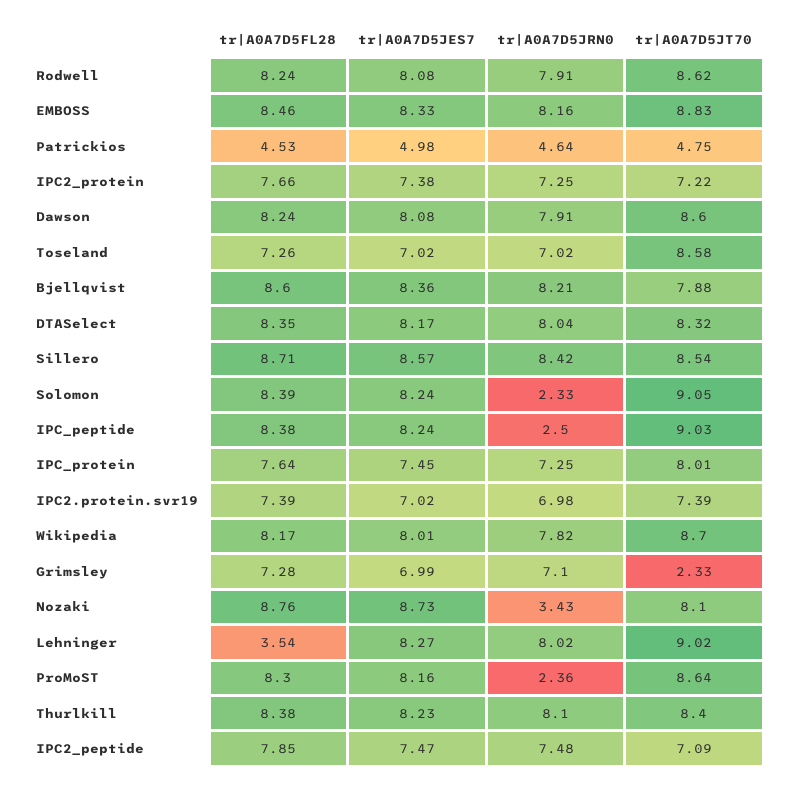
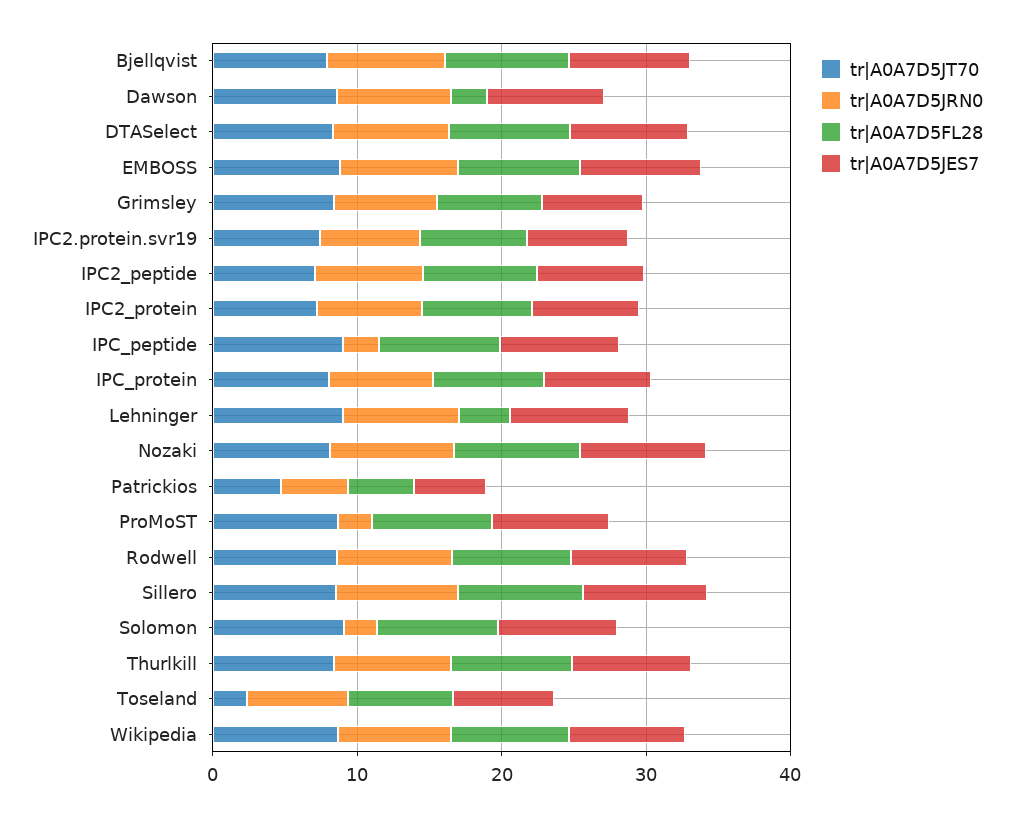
  {
    "tr|A0A7D5FL28": {
      "Rodwell": 8.24,
      "EMBOSS": 8.46,
      "Patrickios": 4.53,
      "IPC2_protein": 7.66,
-     "Dawson": 8.24,
+     "Dawson": 2,
      "Toseland": 7.26,
      "Bjellqvist": 8.6,
      "DTASelect": 8.35,
      "Sillero": 8.71,
      "Solomon": 8.39,
      "IPC_peptide": 8.38,
      "IPC_protein": 7.64,
      "IPC2.protein.svr19": 7.39,
      "Wikipedia": 8.17,
      "Grimsley": 7.28,
      "Nozaki": 8.76,
      "Lehninger": 3.54,
      "ProMoST": 8.3,
      "Thurlkill": 8.38,
      "IPC2_peptide": 7.85
    },
    "tr|A0A7D5JES7": {
      "Rodwell": 8.08,
      "EMBOSS": 8.33,
      "Patrickios": 4.98,
      "IPC2_protein": 7.38,
      "Dawson": 8.08,
      "Toseland": 7.02,
      "Bjellqvist": 8.36,
      "DTASelect": 8.17,
      "Sillero": 8.57,
      "Solomon": 8.24,
      "IPC_peptide": 8.24,
      "IPC_protein": 7.45,
      "IPC2.protein.svr19": 7.02,
      "Wikipedia": 8.01,
      "Grimsley": 6.99,
      "Nozaki": 8.73,
      "Lehninger": 8.27,
      "ProMoST": 8.16,
      "Thurlkill": 8.23,
      "IPC2_peptide": 7.47
    },
    "tr|A0A7D5JRN0": {
      "Rodwell": 7.91,
      "EMBOSS": 8.16,
      "Patrickios": 4.64,
      "IPC2_protein": 7.25,
      "Dawson": 7.91,
      "Toseland": 7.02,
      "Bjellqvist": 8.21,
      "DTASelect": 8.04,
      "Sillero": 8.42,
      "Solomon": 2.33,
      "IPC_peptide": 2.5,
      "IPC_protein": 7.25,
      "IPC2.protein.svr19": 6.98,
      "Wikipedia": 7.82,
      "Grimsley": 7.1,
-     "Nozaki": 3.43,
+     "Nozaki": 8,
      "Lehninger": 8.02,
      "ProMoST": 2.36,
      "Thurlkill": 8.1,
      "IPC2_peptide": 7.48
    },
    "tr|A0A7D5JT70": {
      "Rodwell": 8.62,
      "EMBOSS": 8.83,
      "Patrickios": 4.75,
      "IPC2_protein": 7.22,
      "Dawson": 8.6,
-     "Toseland": 8.58,
+     "Toseland": 2,
      "Bjellqvist": 7.88,
      "DTASelect": 8.32,
      "Sillero": 8.54,
      "Solomon": 9.05,
      "IPC_peptide": 9.03,
      "IPC_protein": 8.01,
      "IPC2.protein.svr19": 7.39,
      "Wikipedia": 8.7,
-     "Grimsley": 2.33,
+     "Grimsley": 8,
      "Nozaki": 8.1,
      "Lehninger": 9.02,
      "ProMoST": 8.64,
      "Thurlkill": 8.4,
      "IPC2_peptide": 7.09
    }
  }

